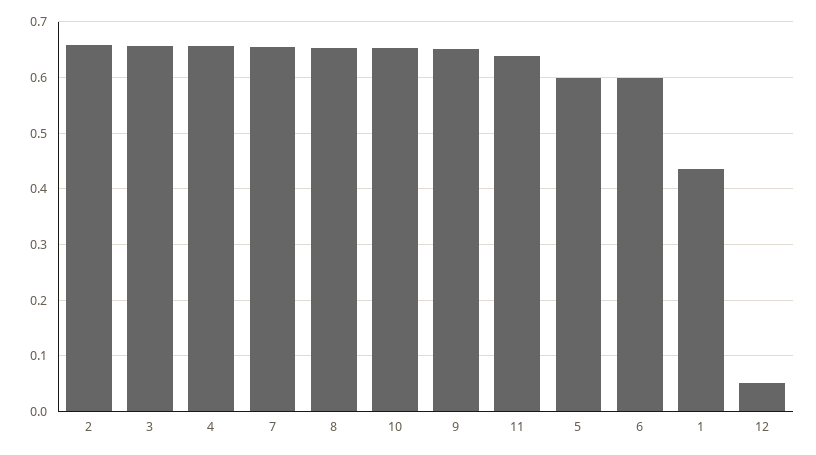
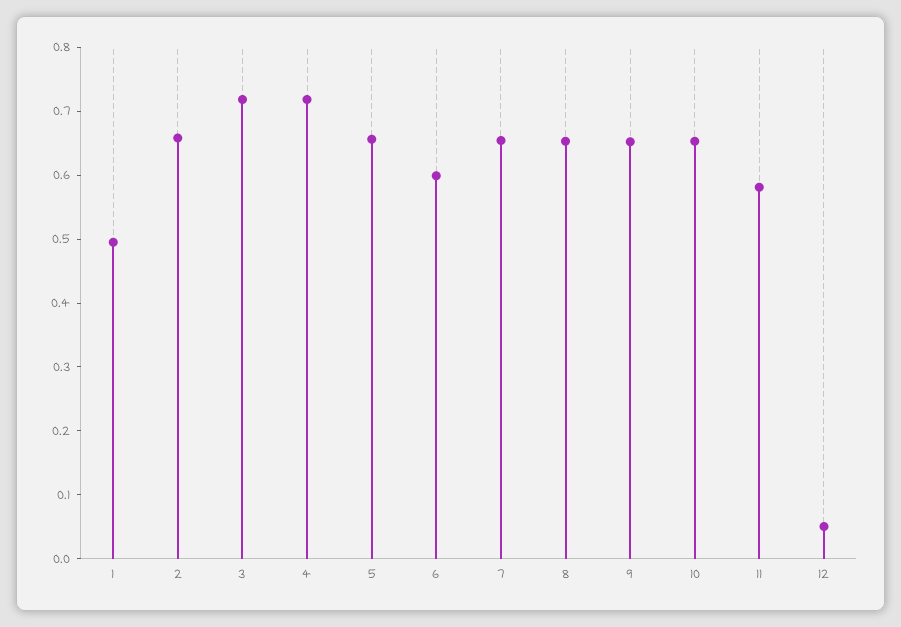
  {
    "2": 0.66,
-   "3": 0.66,
+   "3": 0.72,
-   "4": 0.66,
+   "4": 0.72,
    "7": 0.66,
    "8": 0.66,
    "10": 0.66,
    "9": 0.66,
-   "11": 0.64,
+   "11": 0.58,
-   "5": 0.6,
+   "5": 0.66,
    "6": 0.6,
-   "1": 0.44,
+   "1": 0.5,
    "12": 0.06
  }

